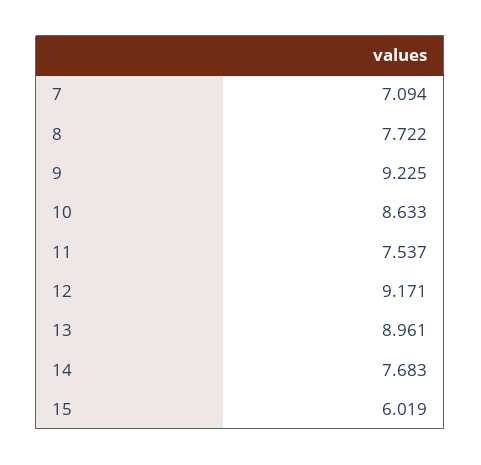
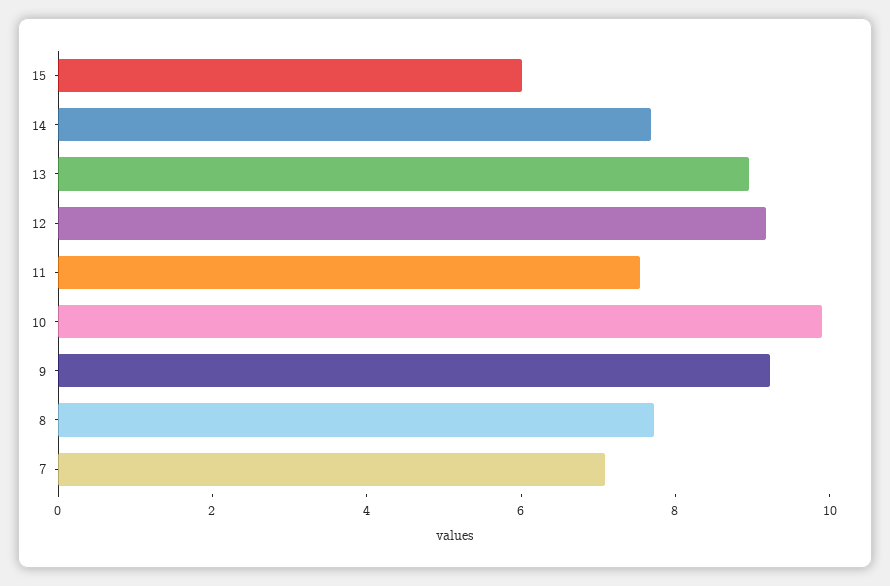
  {
    "7": 7.094,
    "8": 7.722,
    "9": 9.225,
-   "10": 8.633,
+   "10": 10,
    "11": 7.537,
    "12": 9.171,
    "13": 8.961,
    "14": 7.683,
    "15": 6.019
  }

